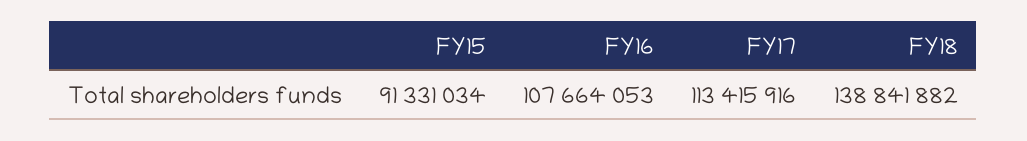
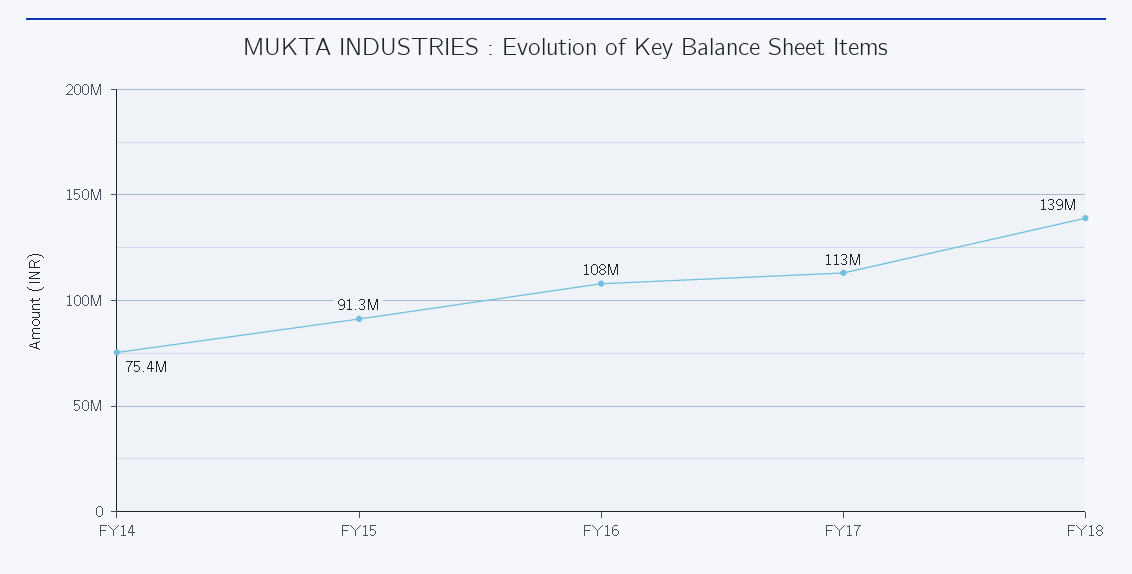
  {
    "FY15": 91331034,
    "FY16": 107664053,
    "FY17": 113415916,
-   "FY18": 138841882
+   "FY18": 138841882,
+   "FY14": 75400000
  }

